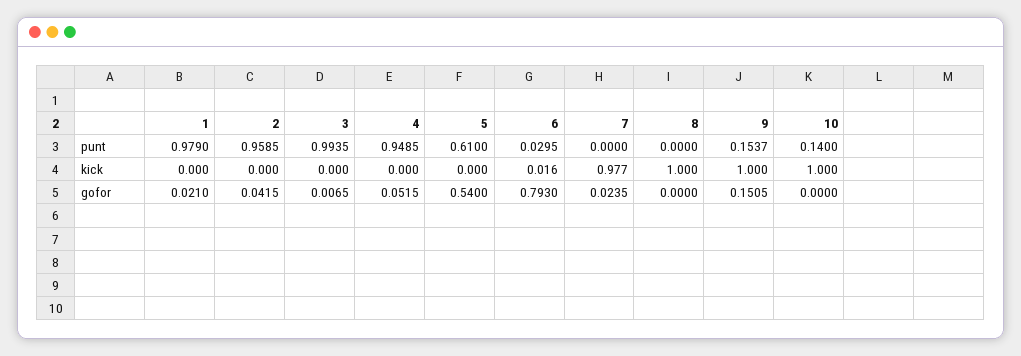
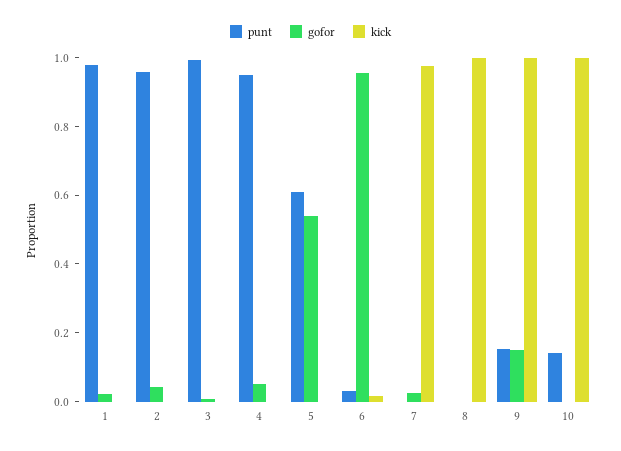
  {
    "punt": {
      "1": 0.979,
      "2": 0.9585,
      "3": 0.9935,
      "4": 0.9485,
      "5": 0.61,
      "6": 0.0295,
      "7": 0,
      "8": 0,
      "9": 0.1537,
      "10": 0.14
    },
    "kick": {
      "1": 0,
      "2": 0,
      "3": 0,
      "4": 0,
      "5": 0,
      "6": 0.016,
      "7": 0.977,
      "8": 1,
      "9": 1,
      "10": 1
    },
    "gofor": {
      "1": 0.021,
      "2": 0.0415,
      "3": 0.0065,
      "4": 0.0515,
      "5": 0.54,
-     "6": 0.793,
+     "6": 0.95,
      "7": 0.0235,
      "8": 0,
      "9": 0.1505,
      "10": 0
    }
  }

